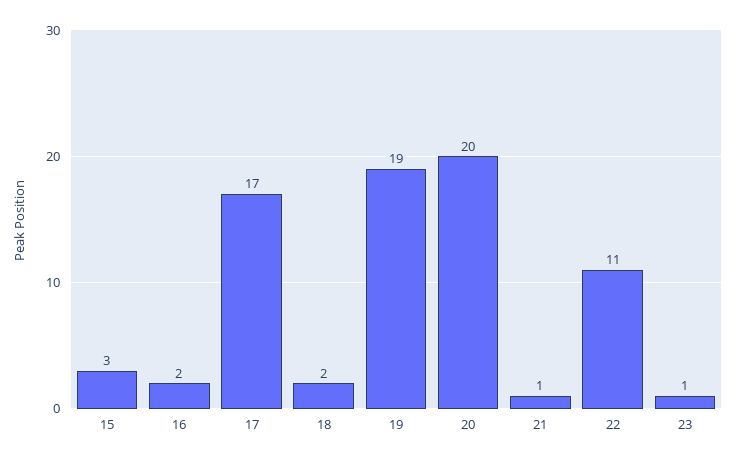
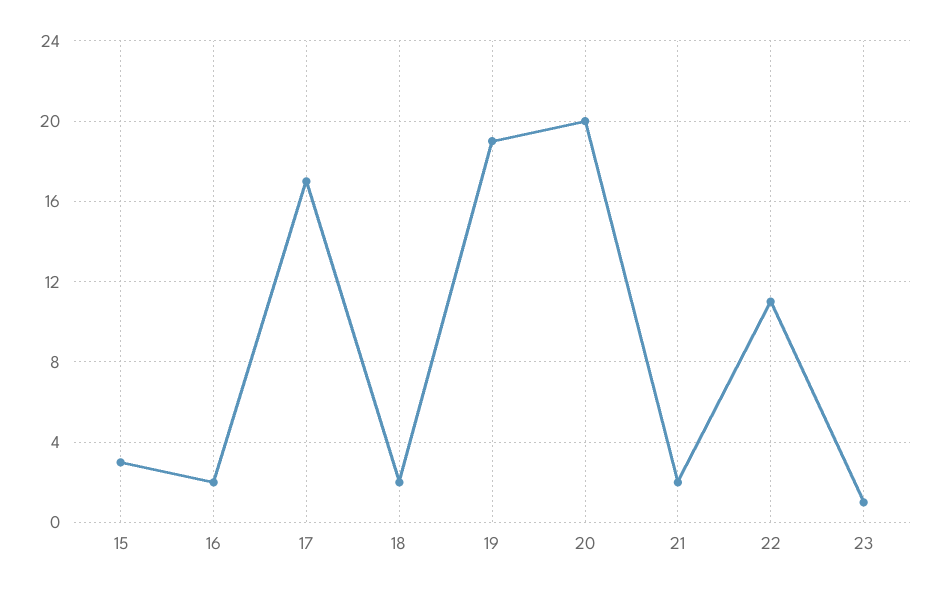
  {
    "15": 3,
    "16": 2,
    "17": 17,
    "18": 2,
    "19": 19,
    "20": 20,
-   "21": 1,
+   "21": 2,
    "22": 11,
    "23": 1
  }

